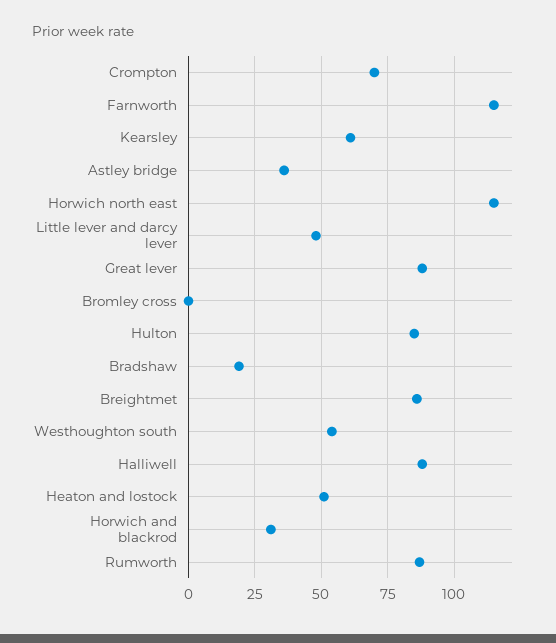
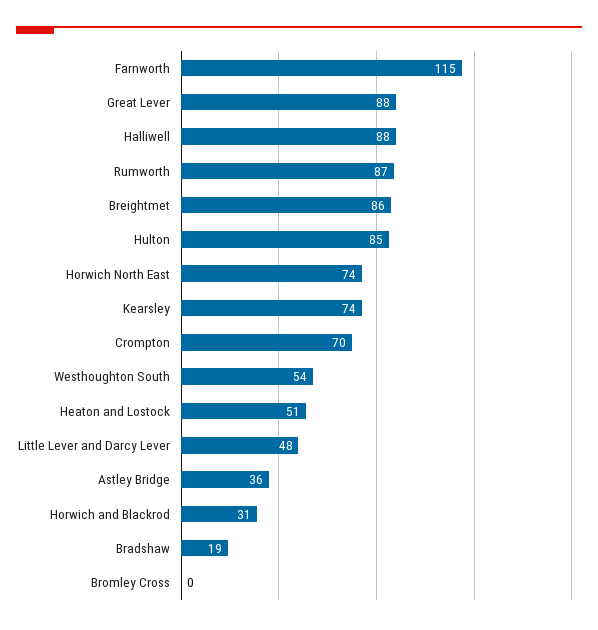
  {
    "Crompton": 70,
    "Farnworth": 115,
-   "Kearsley": 60,
+   "Kearsley": 74,
    "Astley bridge": 36,
-   "Horwich north east": 115,
+   "Horwich north east": 74,
    "Little lever and darcy lever": 48,
    "Great lever": 88,
    "Bromley cross": 0,
    "Hulton": 85,
    "Bradshaw": 19,
    "Breightmet": 86,
    "Westhoughton south": 54,
    "Halliwell": 88,
    "Heaton and lostock": 51,
    "Horwich and blackrod": 31,
    "Rumworth": 87
  }

